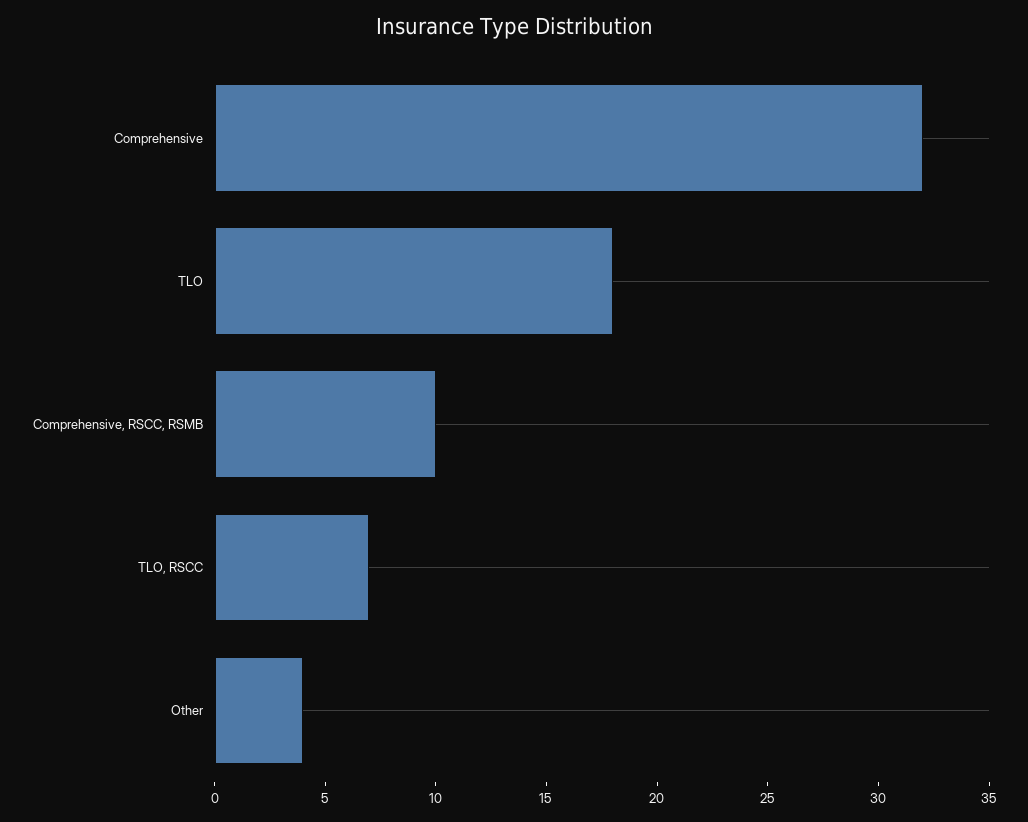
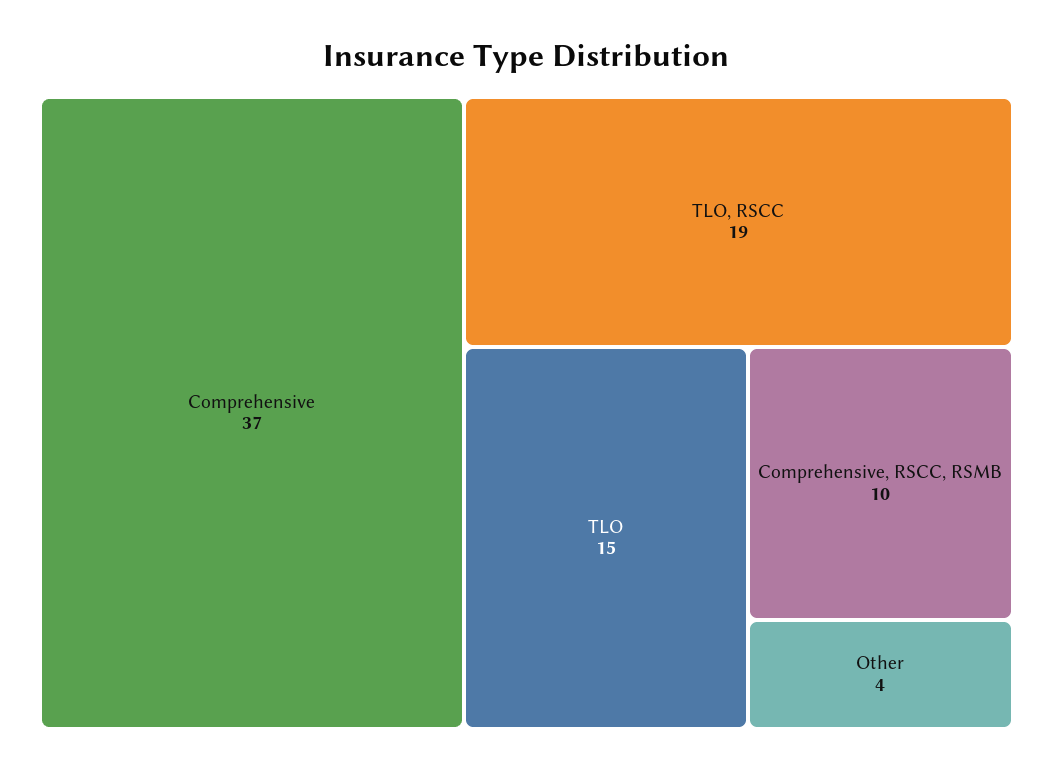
  {
-   "Comprehensive": 32,
+   "Comprehensive": 37,
-   "TLO": 18,
+   "TLO": 15,
    "Comprehensive, RSCC, RSMB": 10,
-   "TLO, RSCC": 7,
+   "TLO, RSCC": 19,
    "Other": 4
  }

